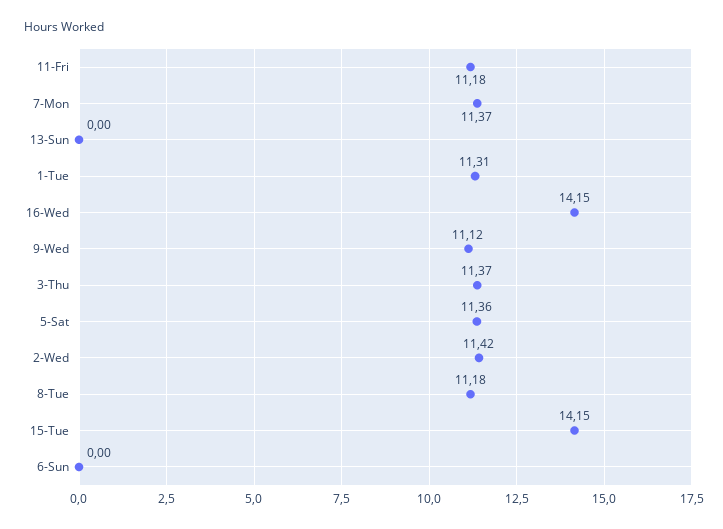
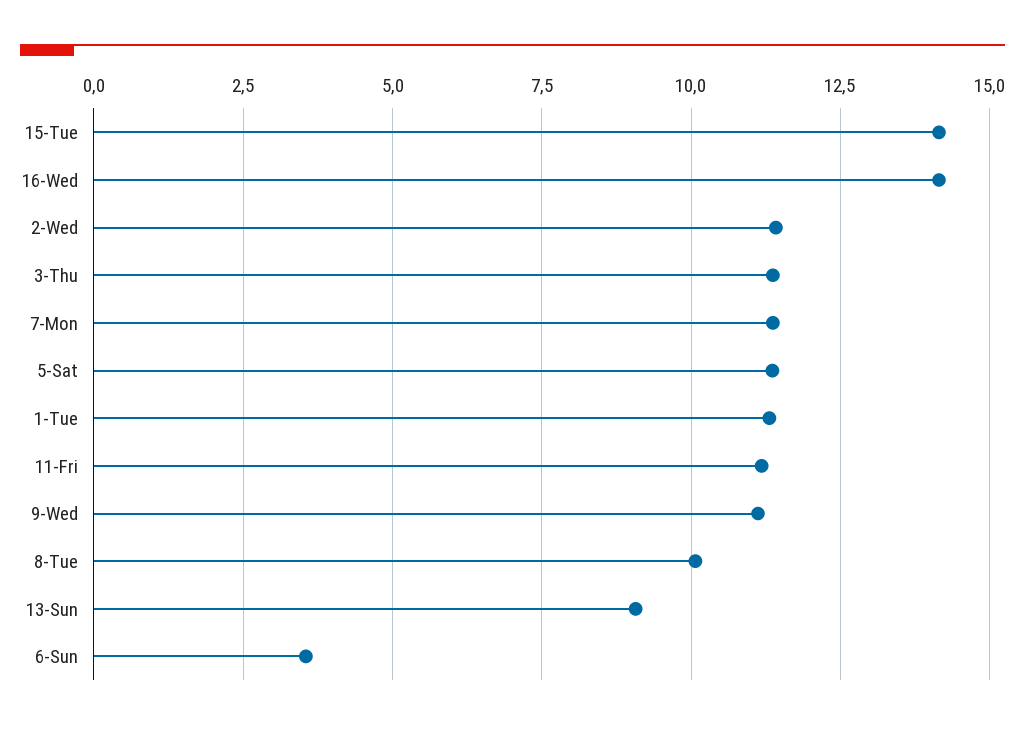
  {
    "11-Fri": 11.18,
    "7-Mon": 11.37,
-   "13-Sun": 0,
+   "13-Sun": 9,
    "1-Tue": 11.31,
    "16-Wed": 14.15,
    "9-Wed": 11.12,
    "3-Thu": 11.37,
    "5-Sat": 11.36,
    "2-Wed": 11.42,
-   "8-Tue": 11.18,
+   "8-Tue": 10,
    "15-Tue": 14.15,
-   "6-Sun": 0
+   "6-Sun": 3.5
  }

